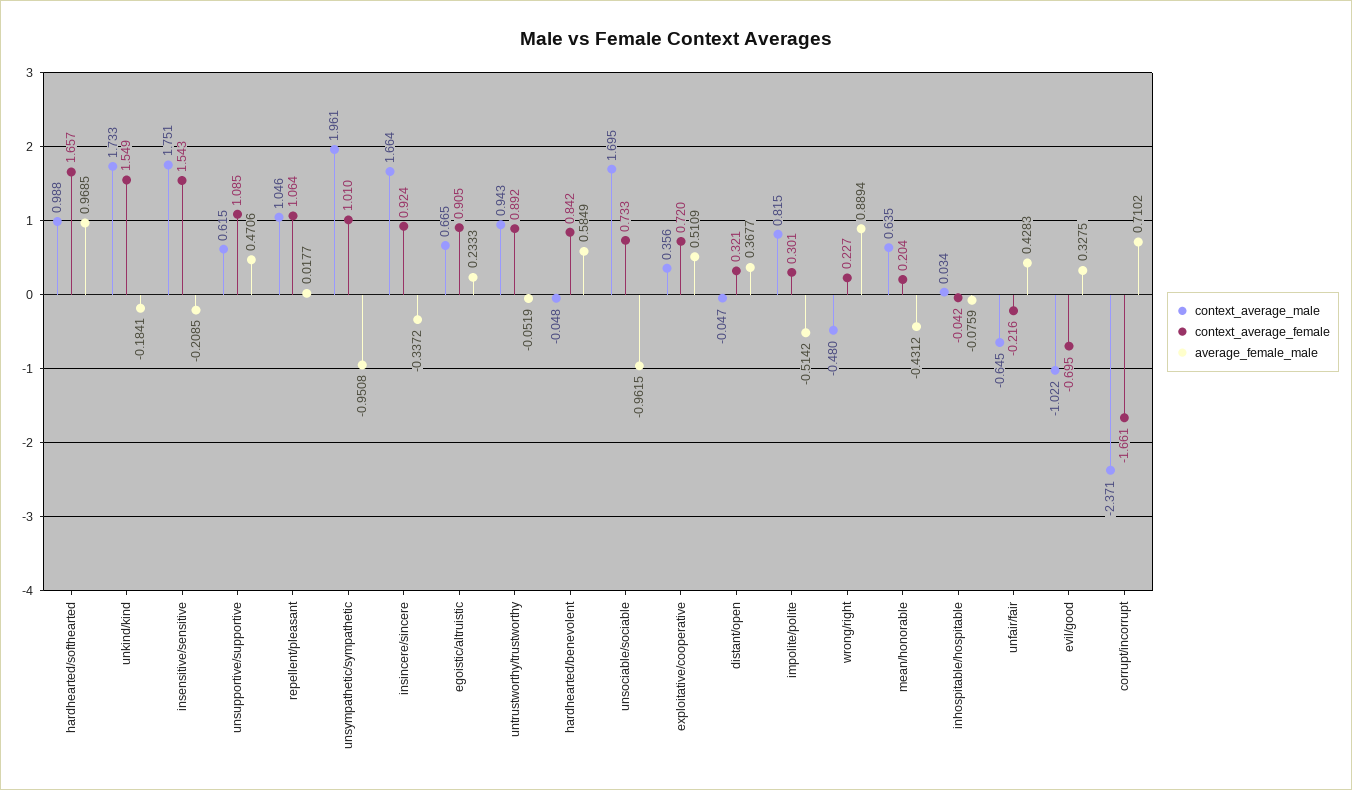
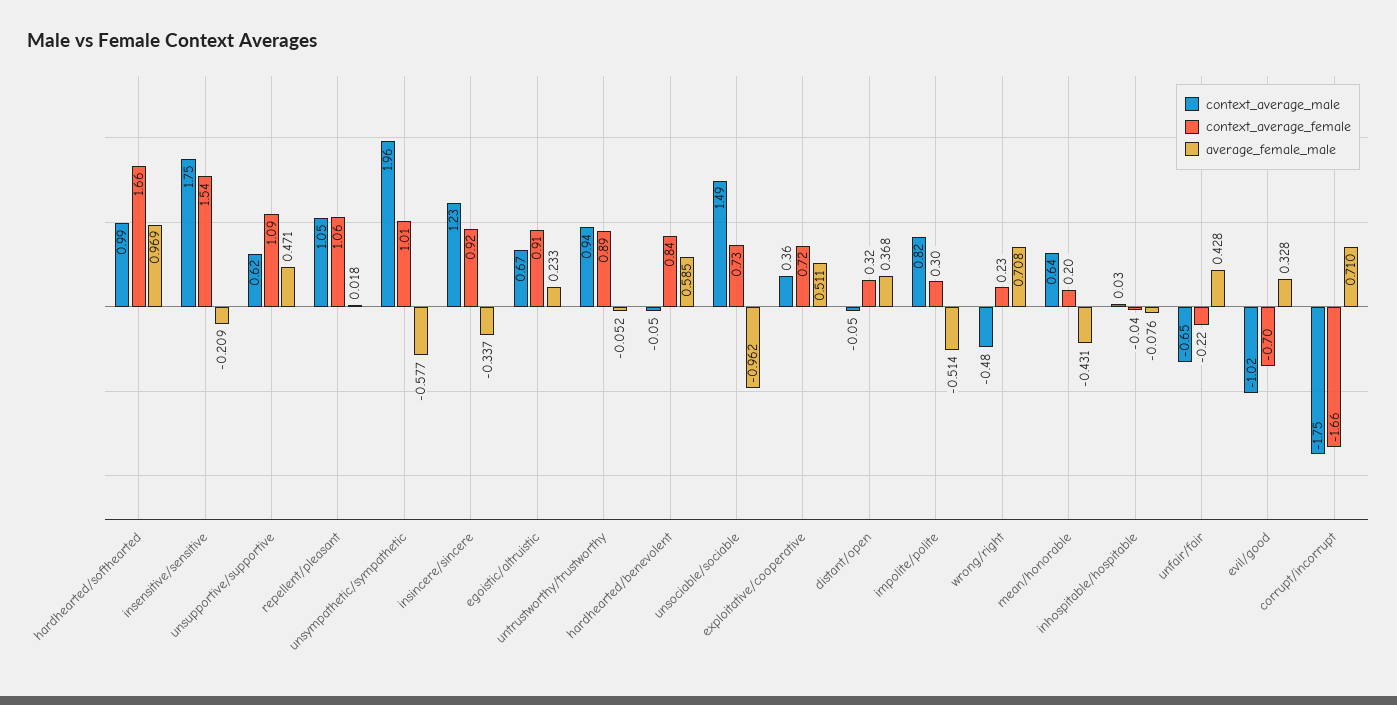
  {
    "context_average_male": {
      "hardhearted/softhearted": 0.988,
-     "unkind/kind": 1.733,
      "insensitive/sensitive": 1.751,
      "unsupportive/supportive": 0.615,
      "repellent/pleasant": 1.046,
      "unsympathetic/sympathetic": 1.961,
-     "insincere/sincere": 1.664,
+     "insincere/sincere": 1.23,
      "egoistic/altruistic": 0.665,
      "untrustworthy/trustworthy": 0.943,
      "hardhearted/benevolent": -0.048,
-     "unsociable/sociable": 1.695,
+     "unsociable/sociable": 1.49,
      "exploitative/cooperative": 0.356,
      "distant/open": -0.047,
      "impolite/polite": 0.815,
      "wrong/right": -0.48,
      "mean/honorable": 0.635,
      "inhospitable/hospitable": 0.034,
      "unfair/fair": -0.645,
      "evil/good": -1.022,
-     "corrupt/incorrupt": -2.371
+     "corrupt/incorrupt": -1.75
    },
    "context_average_female": {
      "hardhearted/softhearted": 1.657,
-     "unkind/kind": 1.549,
      "insensitive/sensitive": 1.543,
      "unsupportive/supportive": 1.085,
      "repellent/pleasant": 1.064,
      "unsympathetic/sympathetic": 1.01,
      "insincere/sincere": 0.924,
      "egoistic/altruistic": 0.905,
      "untrustworthy/trustworthy": 0.892,
      "hardhearted/benevolent": 0.842,
      "unsociable/sociable": 0.733,
      "exploitative/cooperative": 0.72,
      "distant/open": 0.321,
      "impolite/polite": 0.301,
      "wrong/right": 0.227,
      "mean/honorable": 0.204,
      "inhospitable/hospitable": -0.042,
      "unfair/fair": -0.216,
      "evil/good": -0.695,
      "corrupt/incorrupt": -1.661
    },
    "average_female_male": {
      "hardhearted/softhearted": 0.9685,
-     "unkind/kind": -0.1841,
      "insensitive/sensitive": -0.2085,
      "unsupportive/supportive": 0.4706,
      "repellent/pleasant": 0.0177,
-     "unsympathetic/sympathetic": -0.9508,
+     "unsympathetic/sympathetic": -0.577,
      "insincere/sincere": -0.3372,
      "egoistic/altruistic": 0.2333,
      "untrustworthy/trustworthy": -0.0519,
      "hardhearted/benevolent": 0.5849,
      "unsociable/sociable": -0.9615,
      "exploitative/cooperative": 0.5109,
      "distant/open": 0.3677,
      "impolite/polite": -0.5142,
-     "wrong/right": 0.8894,
+     "wrong/right": 0.708,
      "mean/honorable": -0.4312,
      "inhospitable/hospitable": -0.0759,
      "unfair/fair": 0.4283,
      "evil/good": 0.3275,
      "corrupt/incorrupt": 0.7102
    }
  }

